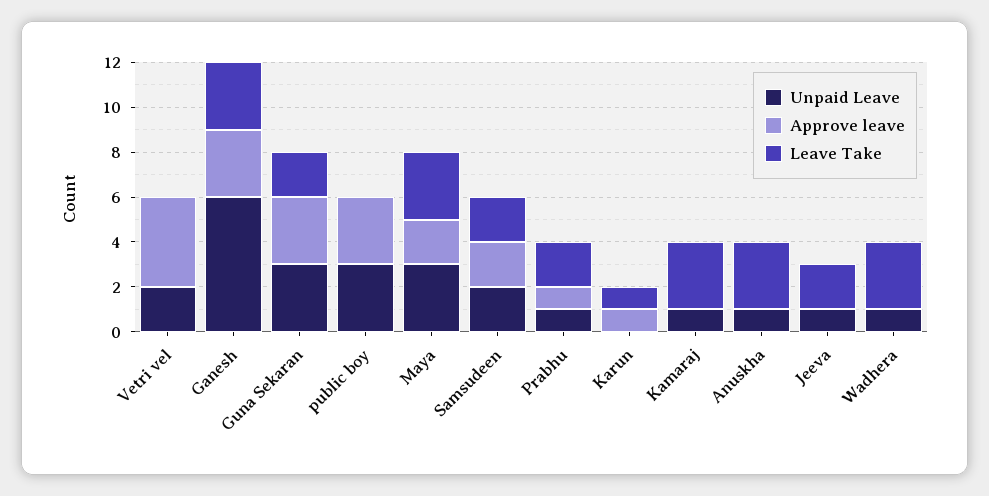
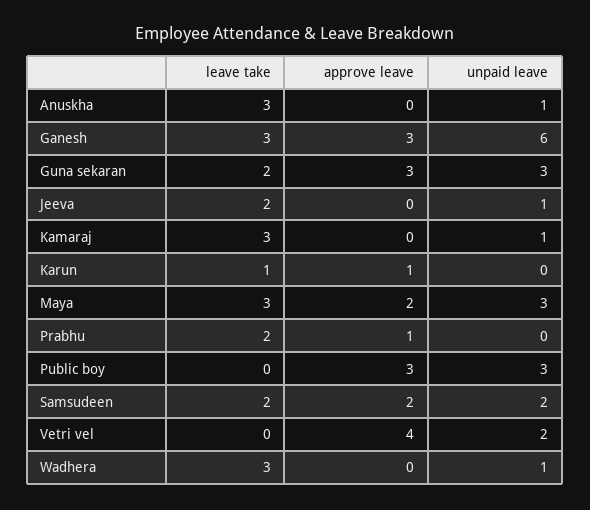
  {
    "Unpaid Leave": {
      "Vetri vel": 2,
      "Ganesh": 6,
      "Guna Sekaran": 3,
      "public boy": 3,
      "Maya": 3,
      "Samsudeen": 2,
-     "Prabhu": 1,
+     "Prabhu": 0,
      "Karun": 0,
      "Kamaraj": 1,
      "Anuskha": 1,
      "Jeeva": 1,
      "Wadhera": 1
    },
    "Approve leave": {
      "Vetri vel": 4,
      "Ganesh": 3,
      "Guna Sekaran": 3,
      "public boy": 3,
      "Maya": 2,
      "Samsudeen": 2,
      "Prabhu": 1,
      "Karun": 1,
      "Kamaraj": 0,
      "Anuskha": 0,
      "Jeeva": 0,
      "Wadhera": 0
    },
    "Leave Take": {
      "Vetri vel": 0,
      "Ganesh": 3,
      "Guna Sekaran": 2,
      "public boy": 0,
      "Maya": 3,
      "Samsudeen": 2,
      "Prabhu": 2,
      "Karun": 1,
      "Kamaraj": 3,
      "Anuskha": 3,
      "Jeeva": 2,
      "Wadhera": 3
    }
  }

